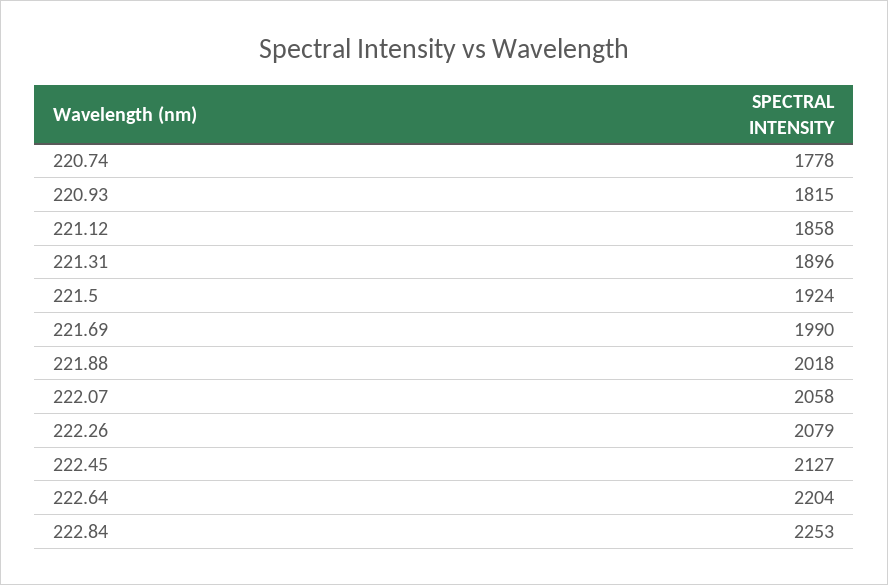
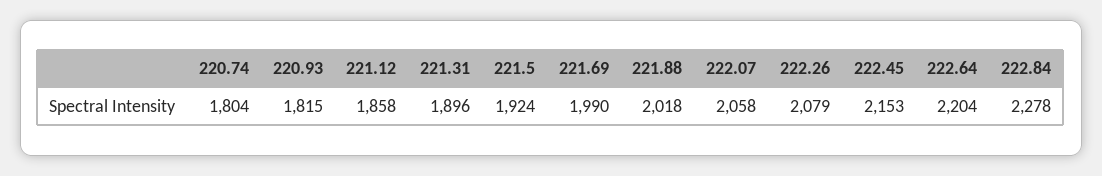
  {
-   "220.74": 1778,
+   "220.74": 1804,
    "220.93": 1815,
    "221.12": 1858,
    "221.31": 1896,
    "221.5": 1924,
    "221.69": 1990,
    "221.88": 2018,
    "222.07": 2058,
    "222.26": 2079,
-   "222.45": 2127,
+   "222.45": 2153,
    "222.64": 2204,
-   "222.84": 2253
+   "222.84": 2278
  }

